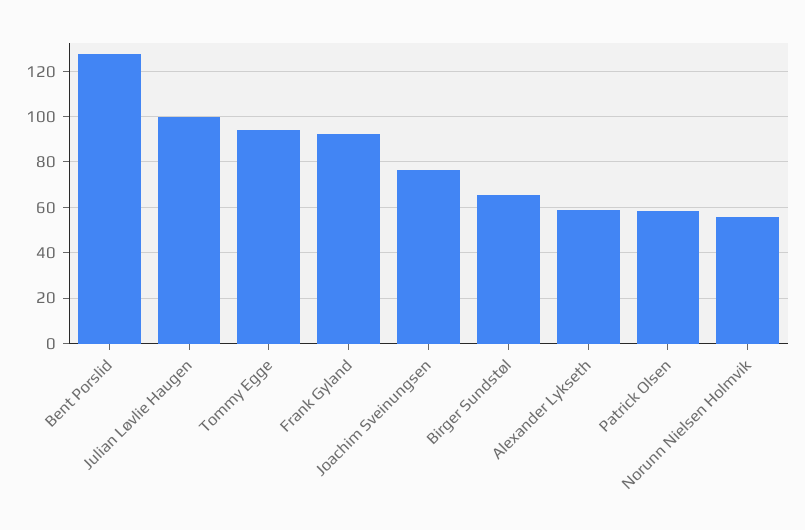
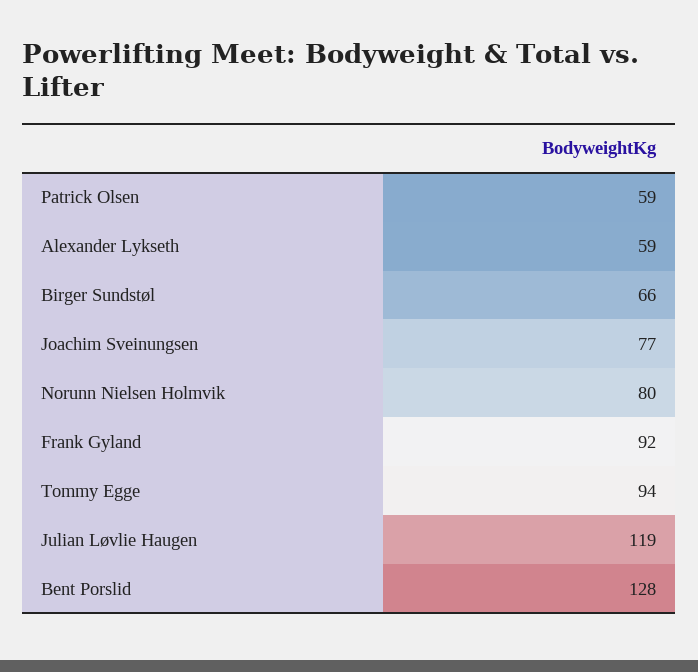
  {
    "Bent Porslid": 128,
-   "Julian Løvlie Haugen": 100,
+   "Julian Løvlie Haugen": 119,
    "Tommy Egge": 94,
    "Frank Gyland": 92,
    "Joachim Sveinungsen": 77,
    "Birger Sundstøl": 66,
    "Alexander Lykseth": 59,
    "Patrick Olsen": 59,
-   "Norunn Nielsen Holmvik": 55
+   "Norunn Nielsen Holmvik": 80
  }

